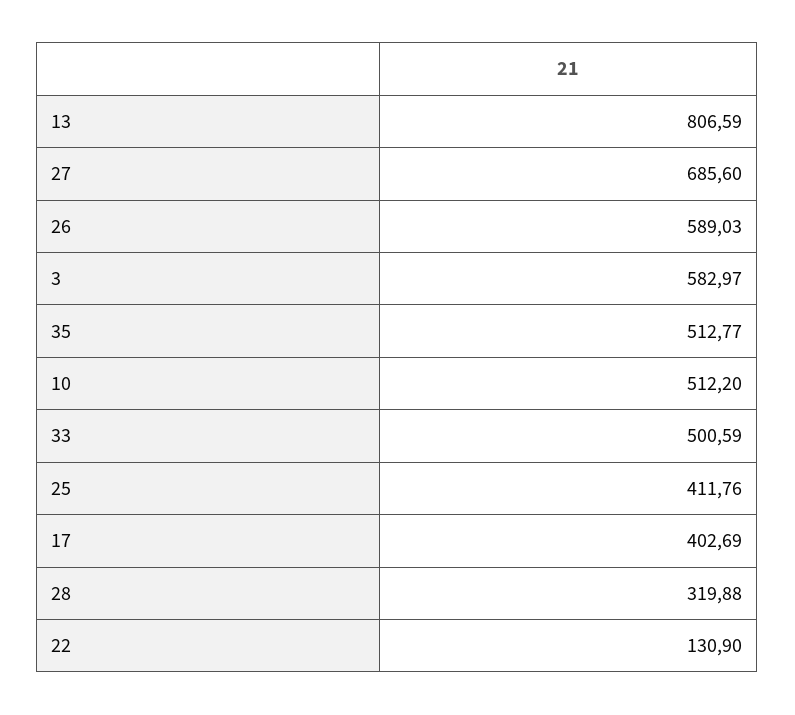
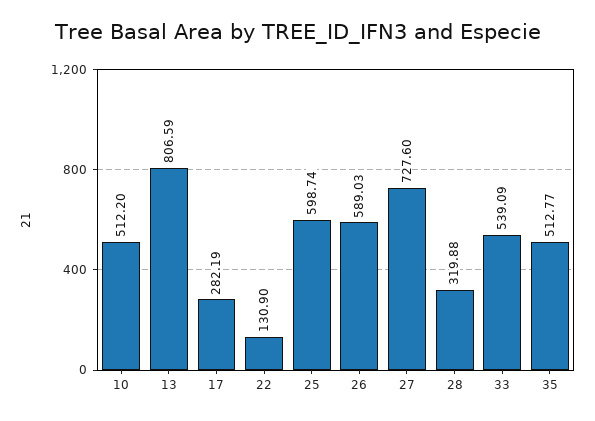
  {
    "13": 806.59,
-   "27": 685.6,
+   "27": 727.6,
    "26": 589.03,
-   "3": 582.97,
    "35": 512.77,
    "10": 512.2,
-   "33": 500.59,
+   "33": 539.09,
-   "25": 411.76,
+   "25": 598.74,
-   "17": 402.69,
+   "17": 282.19,
    "28": 319.88,
    "22": 130.9
  }

